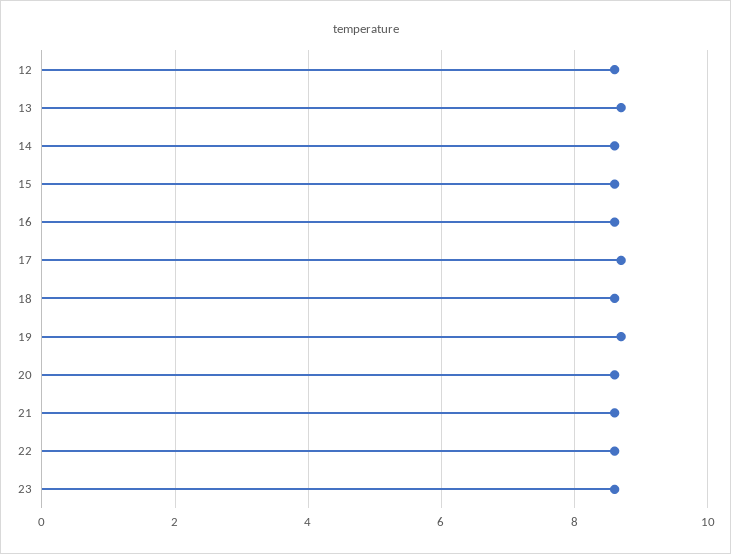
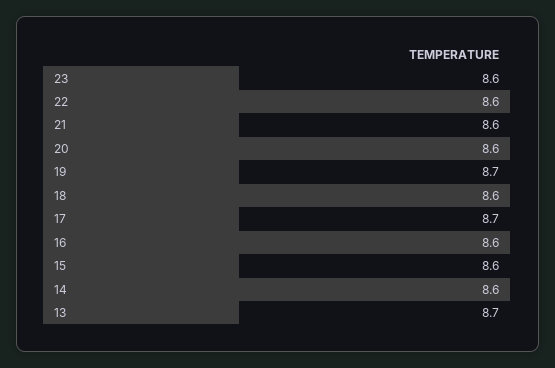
  {
-   "12": 8.5,
    "13": 8.7,
    "14": 8.6,
    "15": 8.6,
    "16": 8.6,
    "17": 8.7,
    "18": 8.6,
    "19": 8.7,
    "20": 8.6,
    "21": 8.6,
    "22": 8.6,
    "23": 8.6
  }

